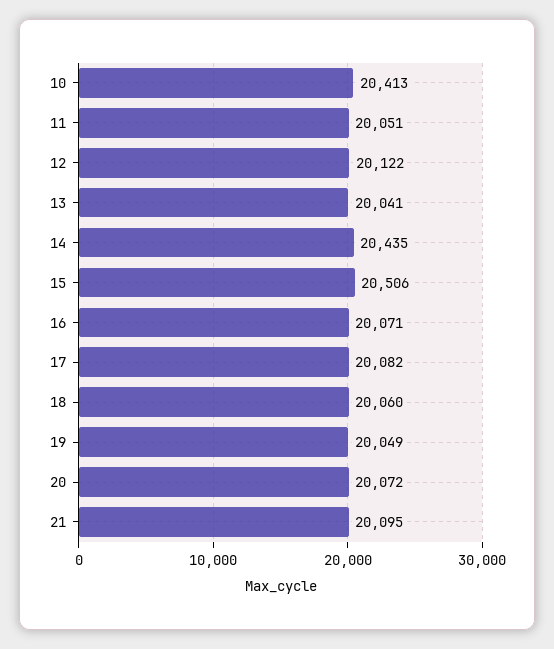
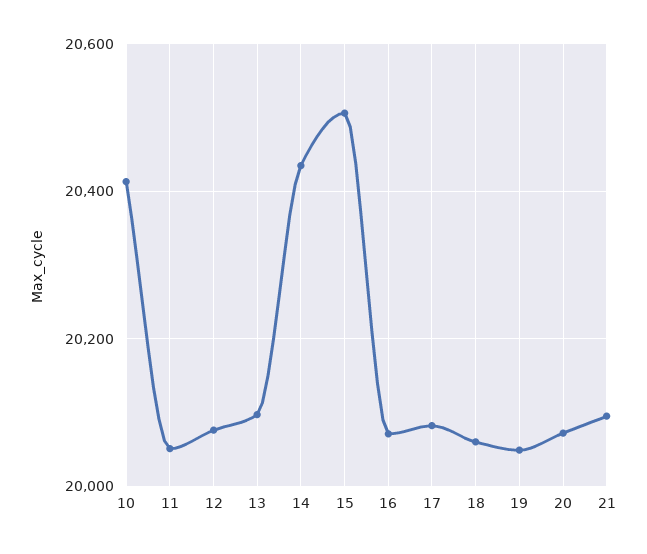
  {
    "10": 20413,
    "11": 20051,
-   "12": 20122,
+   "12": 20080,
-   "13": 20041,
+   "13": 20100,
    "14": 20435,
    "15": 20506,
    "16": 20071,
    "17": 20082,
    "18": 20060,
    "19": 20049,
    "20": 20072,
    "21": 20095
  }

